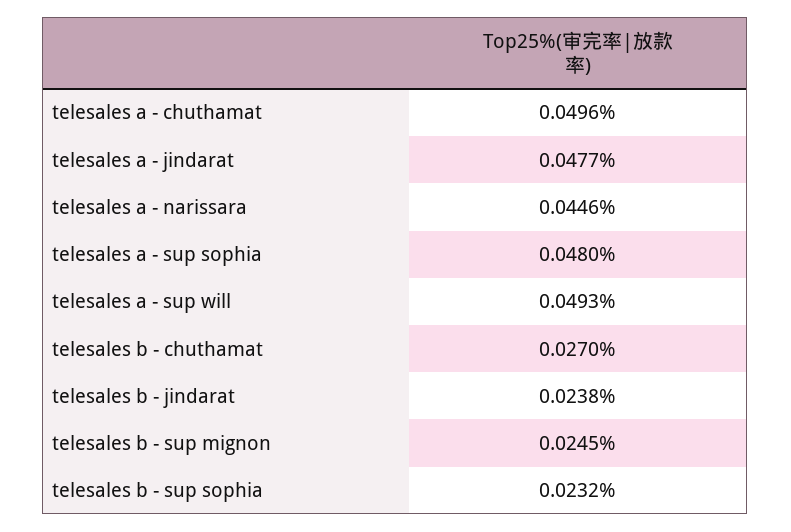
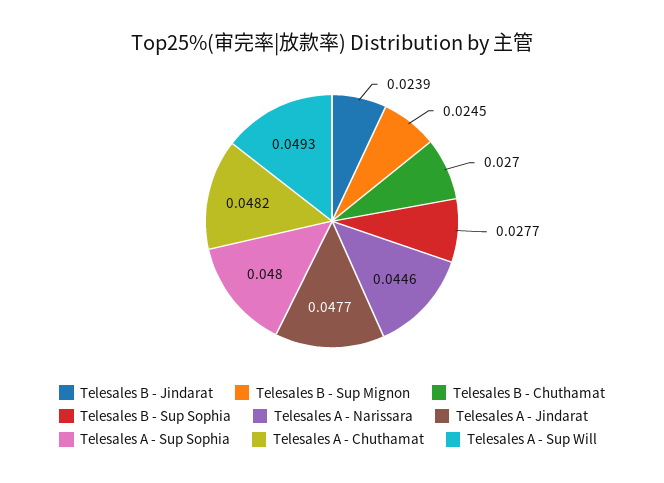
  {
-   "telesales a - chuthamat": 0.0496,
+   "telesales a - chuthamat": 0.0482,
    "telesales a - jindarat": 0.0477,
    "telesales a - narissara": 0.0446,
    "telesales a - sup sophia": 0.048,
    "telesales a - sup will": 0.0493,
    "telesales b - chuthamat": 0.027,
-   "telesales b - jindarat": 0.0238,
+   "telesales b - jindarat": 0.0239,
    "telesales b - sup mignon": 0.0245,
-   "telesales b - sup sophia": 0.0232
+   "telesales b - sup sophia": 0.0277
  }

